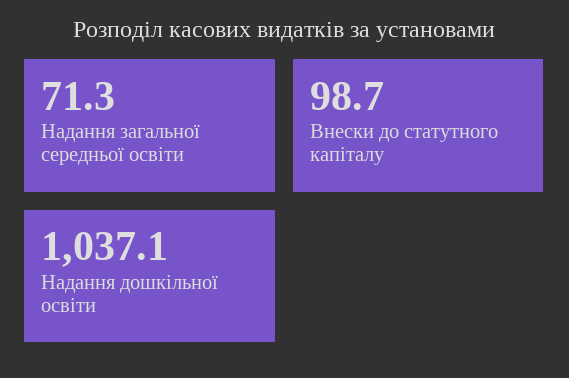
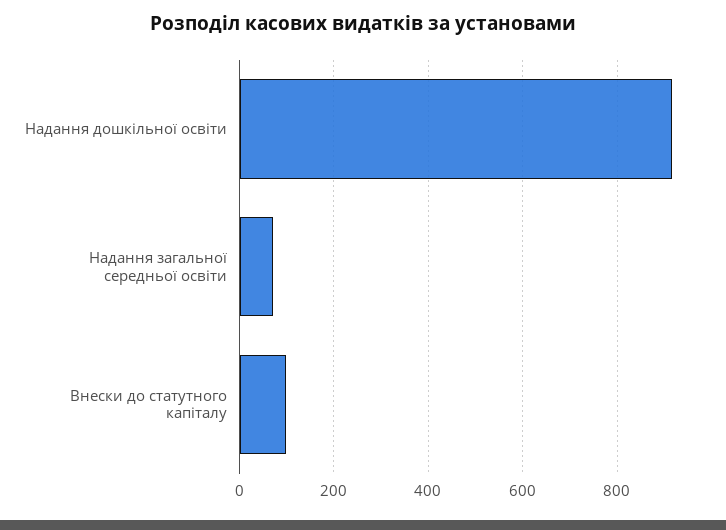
  {
    "Надання загальної середньої освіти": 71.3,
    "Внески до статутного капіталу": 98.7,
-   "Надання дошкільної освіти": 1037.1
+   "Надання дошкільної освіти": 920
  }

